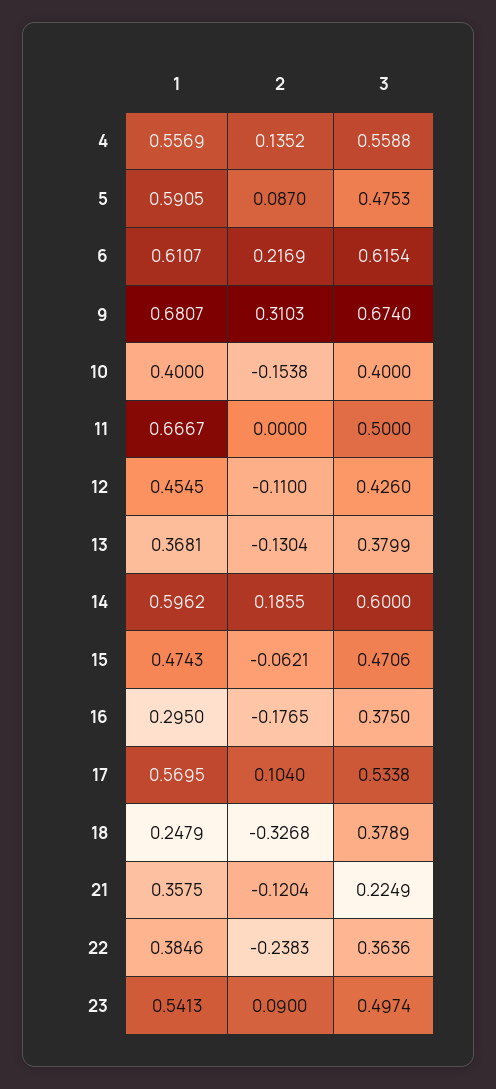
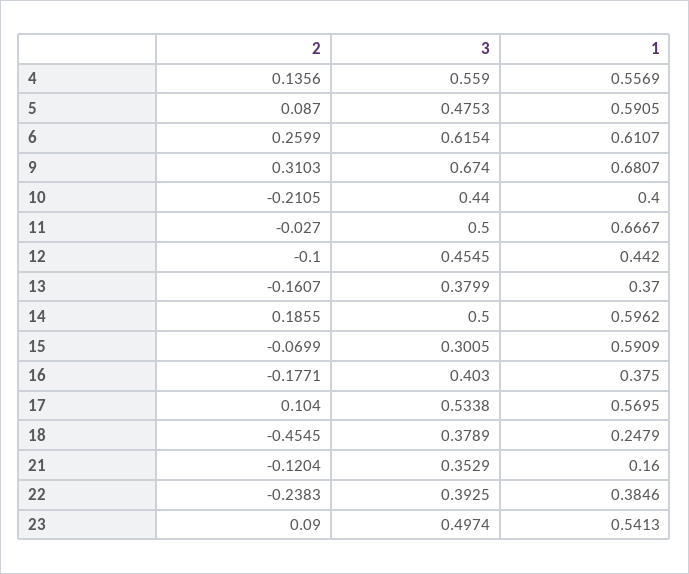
  {
    "1": {
      "4": 0.5569,
      "5": 0.5905,
      "6": 0.6107,
      "9": 0.6807,
      "10": 0.4,
      "11": 0.6667,
-     "12": 0.4545,
+     "12": 0.442,
-     "13": 0.3681,
+     "13": 0.37,
      "14": 0.5962,
-     "15": 0.4743,
+     "15": 0.5909,
-     "16": 0.295,
+     "16": 0.375,
      "17": 0.5695,
      "18": 0.2479,
-     "21": 0.3575,
+     "21": 0.16,
      "22": 0.3846,
      "23": 0.5413
    },
    "2": {
-     "4": 0.1352,
+     "4": 0.1356,
      "5": 0.087,
-     "6": 0.2169,
+     "6": 0.2599,
      "9": 0.3103,
-     "10": -0.1538,
+     "10": -0.2105,
-     "11": 0,
+     "11": -0.027,
-     "12": -0.11,
+     "12": -0.1,
-     "13": -0.1304,
+     "13": -0.1607,
      "14": 0.1855,
-     "15": -0.0621,
+     "15": -0.0699,
-     "16": -0.1765,
+     "16": -0.1771,
      "17": 0.104,
-     "18": -0.3268,
+     "18": -0.4545,
      "21": -0.1204,
      "22": -0.2383,
      "23": 0.09
    },
    "3": {
-     "4": 0.5588,
+     "4": 0.559,
      "5": 0.4753,
      "6": 0.6154,
      "9": 0.674,
-     "10": 0.4,
+     "10": 0.44,
      "11": 0.5,
-     "12": 0.426,
+     "12": 0.4545,
      "13": 0.3799,
-     "14": 0.6,
+     "14": 0.5,
-     "15": 0.4706,
+     "15": 0.3005,
-     "16": 0.375,
+     "16": 0.403,
      "17": 0.5338,
      "18": 0.3789,
-     "21": 0.2249,
+     "21": 0.3529,
-     "22": 0.3636,
+     "22": 0.3925,
      "23": 0.4974
    }
  }

